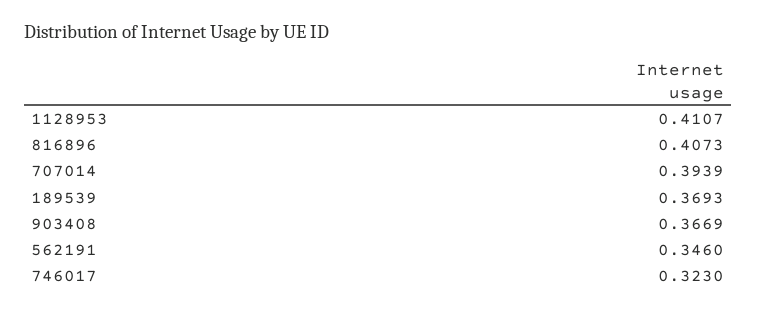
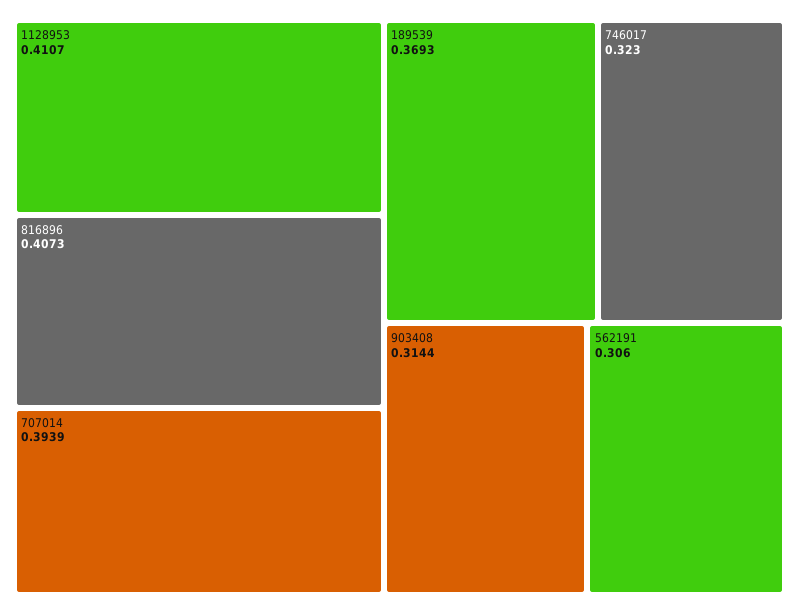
  {
    "1128953": 0.4107,
    "816896": 0.4073,
    "707014": 0.3939,
    "189539": 0.3693,
-   "903408": 0.3669,
+   "903408": 0.3144,
-   "562191": 0.346,
+   "562191": 0.306,
    "746017": 0.323
  }

